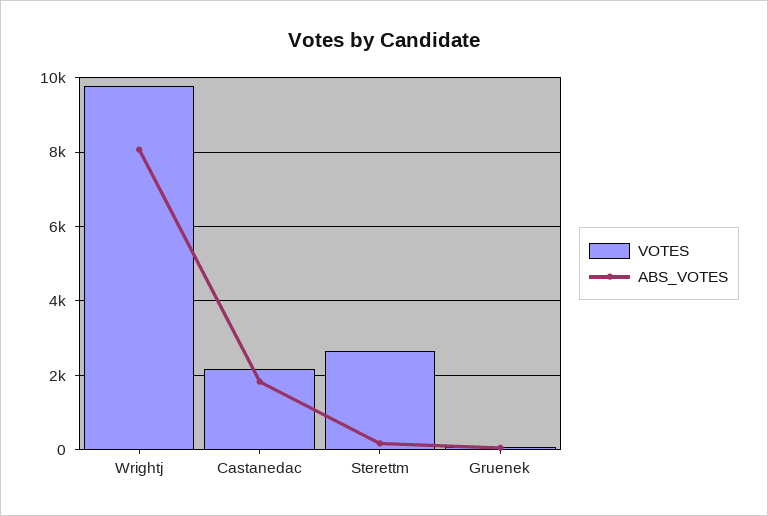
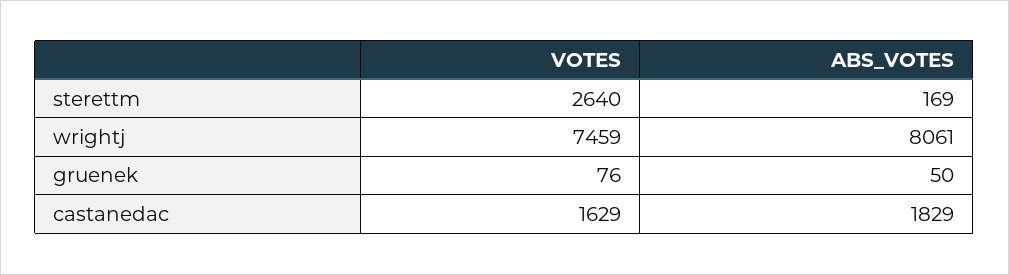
  {
    "VOTES": {
-     "Wrightj": 9800,
+     "Wrightj": 7459,
-     "Castanedac": 2200,
+     "Castanedac": 1629,
      "Sterettm": 2640,
      "Gruenek": 76
    },
    "ABS_VOTES": {
      "Wrightj": 8061,
      "Castanedac": 1829,
      "Sterettm": 169,
      "Gruenek": 50
    }
  }

